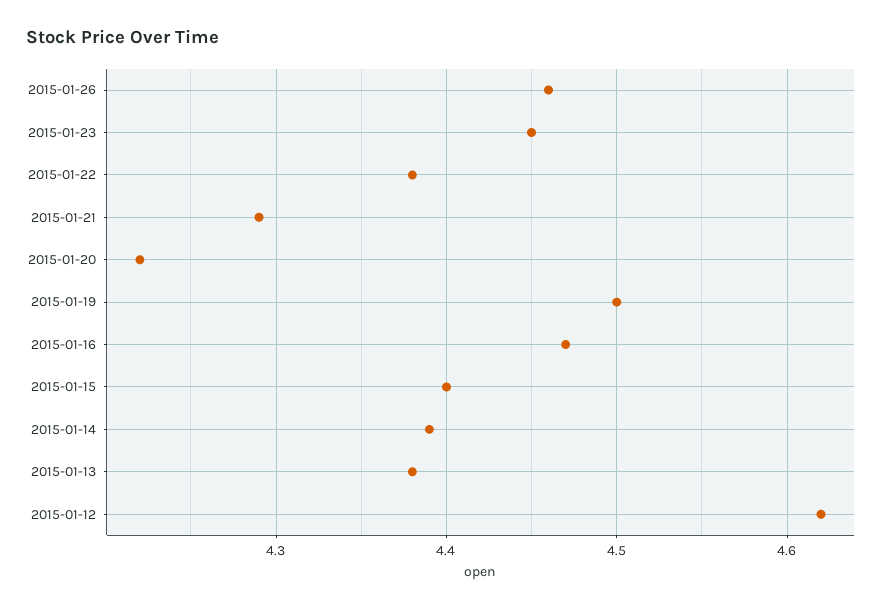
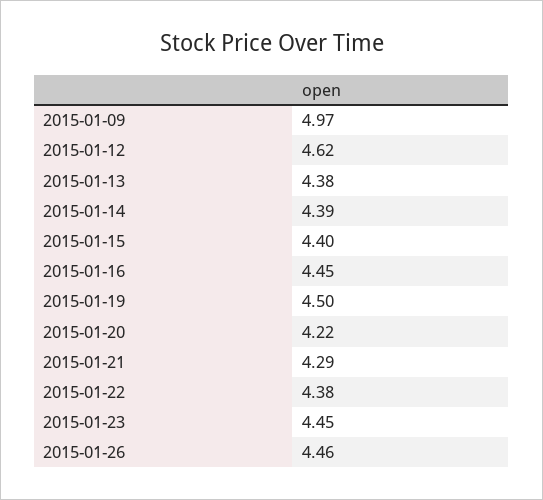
  {
    "2015-01-26": 4.46,
    "2015-01-23": 4.45,
    "2015-01-22": 4.38,
    "2015-01-21": 4.29,
    "2015-01-20": 4.22,
    "2015-01-19": 4.5,
-   "2015-01-16": 4.47,
+   "2015-01-16": 4.45,
    "2015-01-15": 4.4,
    "2015-01-14": 4.39,
    "2015-01-13": 4.38,
-   "2015-01-12": 4.62
+   "2015-01-12": 4.62,
+   "2015-01-09": 4.97
  }

